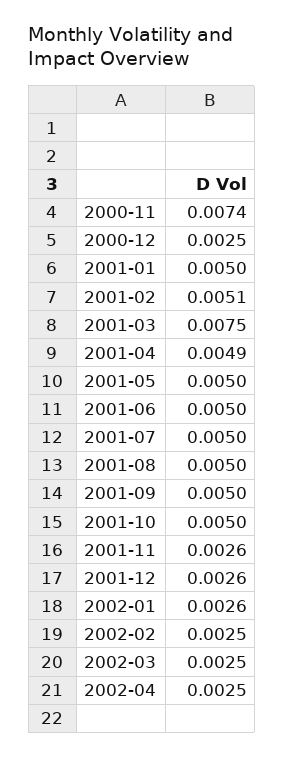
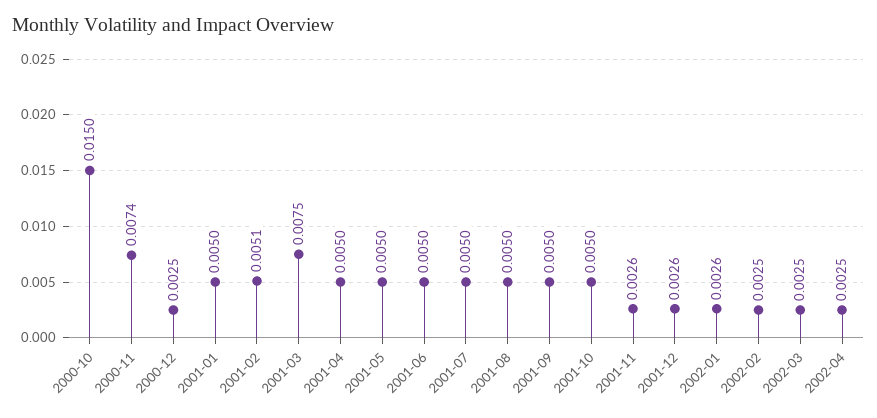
  {
    "2000-11": 0.0074,
    "2000-12": 0.0025,
    "2001-01": 0.005,
    "2001-02": 0.0051,
    "2001-03": 0.0075,
-   "2001-04": 0.0049,
+   "2001-04": 0.005,
    "2001-05": 0.005,
    "2001-06": 0.005,
    "2001-07": 0.005,
    "2001-08": 0.005,
    "2001-09": 0.005,
    "2001-10": 0.005,
    "2001-11": 0.0026,
    "2001-12": 0.0026,
    "2002-01": 0.0026,
    "2002-02": 0.0025,
    "2002-03": 0.0025,
-   "2002-04": 0.0025
+   "2002-04": 0.0025,
+   "2000-10": 0.015
  }

